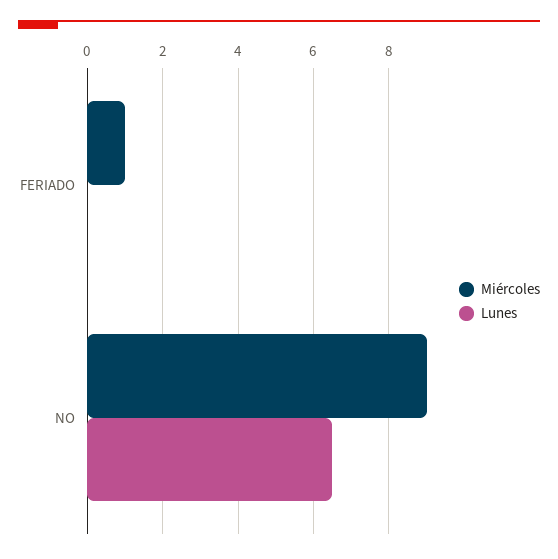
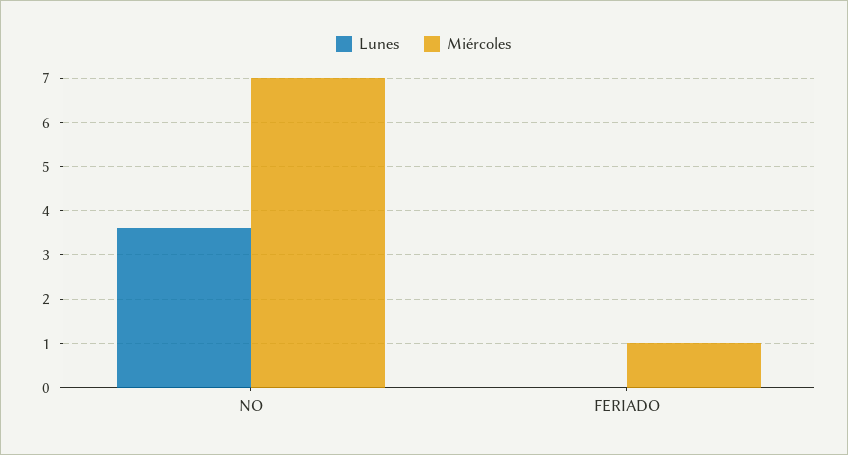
  {
    "Miércoles": {
      "FERIADO": 1,
-     "NO": 9
+     "NO": 7
    },
    "Lunes": {
      "FERIADO": 0,
-     "NO": 6.5
+     "NO": 3.5
    }
  }

